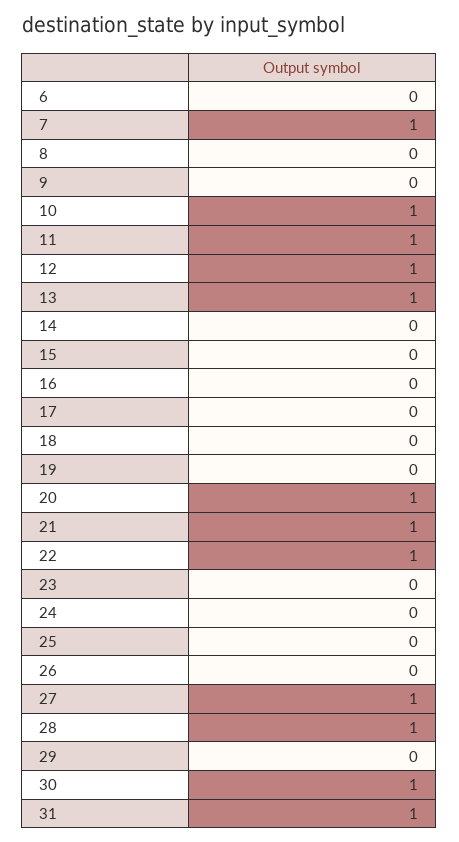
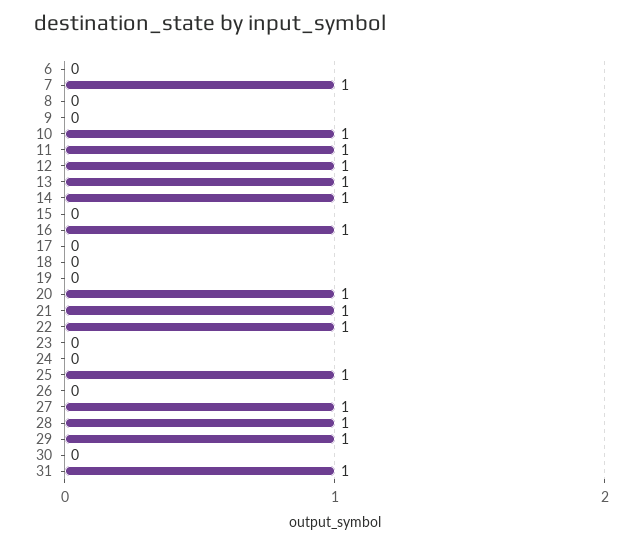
  {
    "6": 0,
    "7": 1,
    "8": 0,
    "9": 0,
    "10": 1,
    "11": 1,
    "12": 1,
    "13": 1,
-   "14": 0,
+   "14": 1,
    "15": 0,
-   "16": 0,
+   "16": 1,
    "17": 0,
    "18": 0,
    "19": 0,
    "20": 1,
    "21": 1,
    "22": 1,
    "23": 0,
    "24": 0,
-   "25": 0,
+   "25": 1,
    "26": 0,
    "27": 1,
    "28": 1,
-   "29": 0,
+   "29": 1,
-   "30": 1,
+   "30": 0,
    "31": 1
  }

